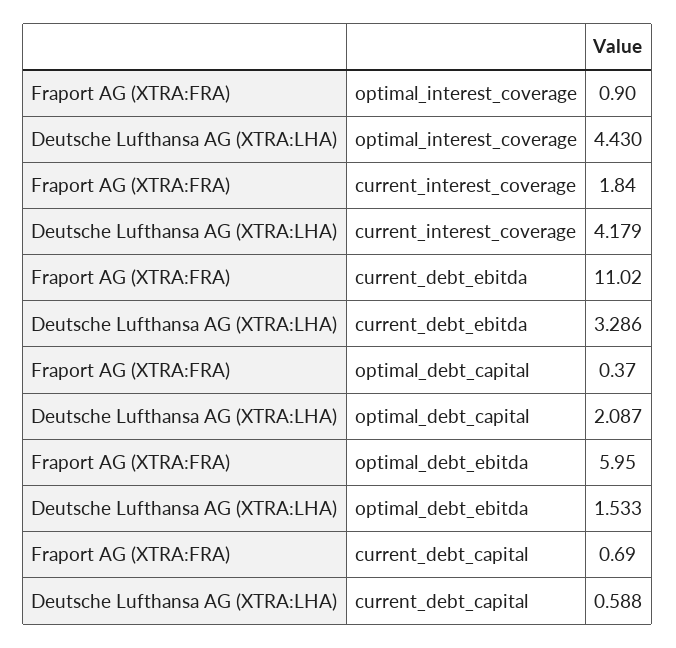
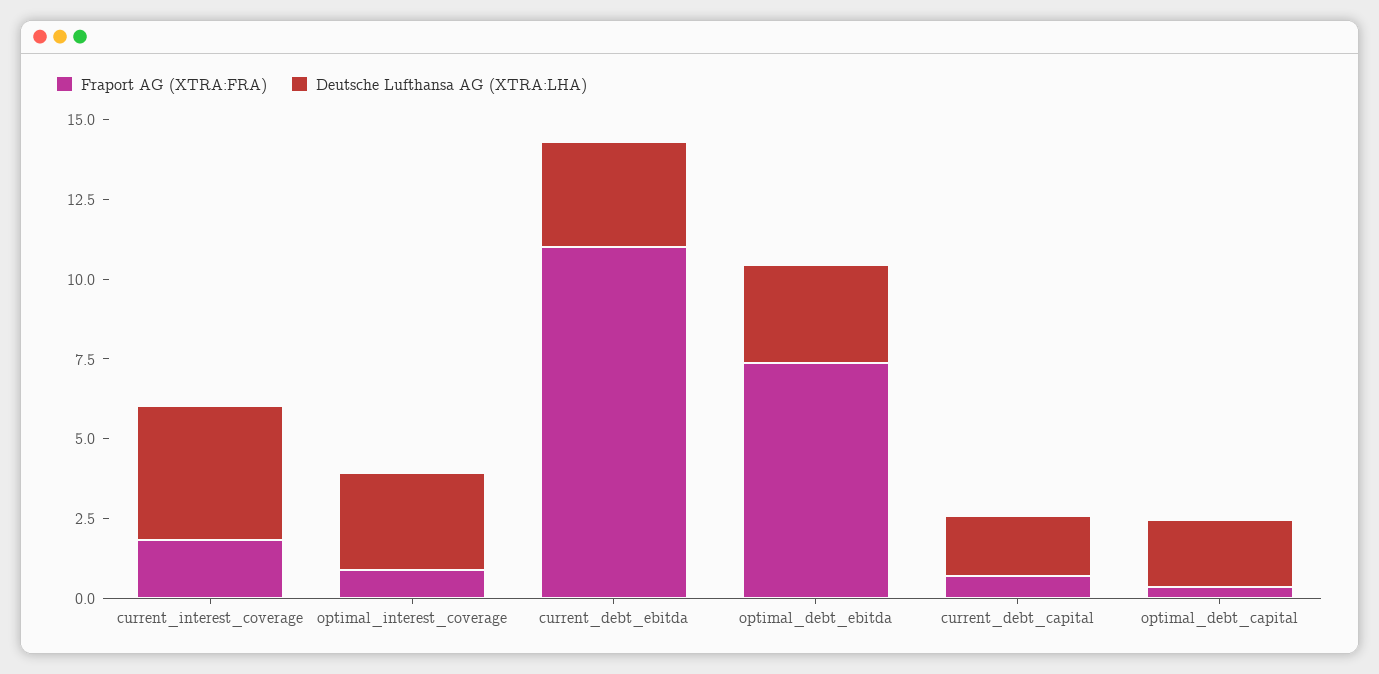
  {
    "Fraport AG (XTRA:FRA)": {
      "optimal_interest_coverage": 0.9,
      "current_interest_coverage": 1.84,
      "current_debt_ebitda": 11.02,
      "optimal_debt_capital": 0.37,
-     "optimal_debt_ebitda": 5.95,
+     "optimal_debt_ebitda": 7.5,
      "current_debt_capital": 0.69
    },
    "Deutsche Lufthansa AG (XTRA:LHA)": {
-     "optimal_interest_coverage": 4.43,
+     "optimal_interest_coverage": 3,
      "current_interest_coverage": 4.179,
      "current_debt_ebitda": 3.286,
      "optimal_debt_capital": 2.087,
-     "optimal_debt_ebitda": 1.533,
+     "optimal_debt_ebitda": 3,
-     "current_debt_capital": 0.588
+     "current_debt_capital": 2
    }
  }

